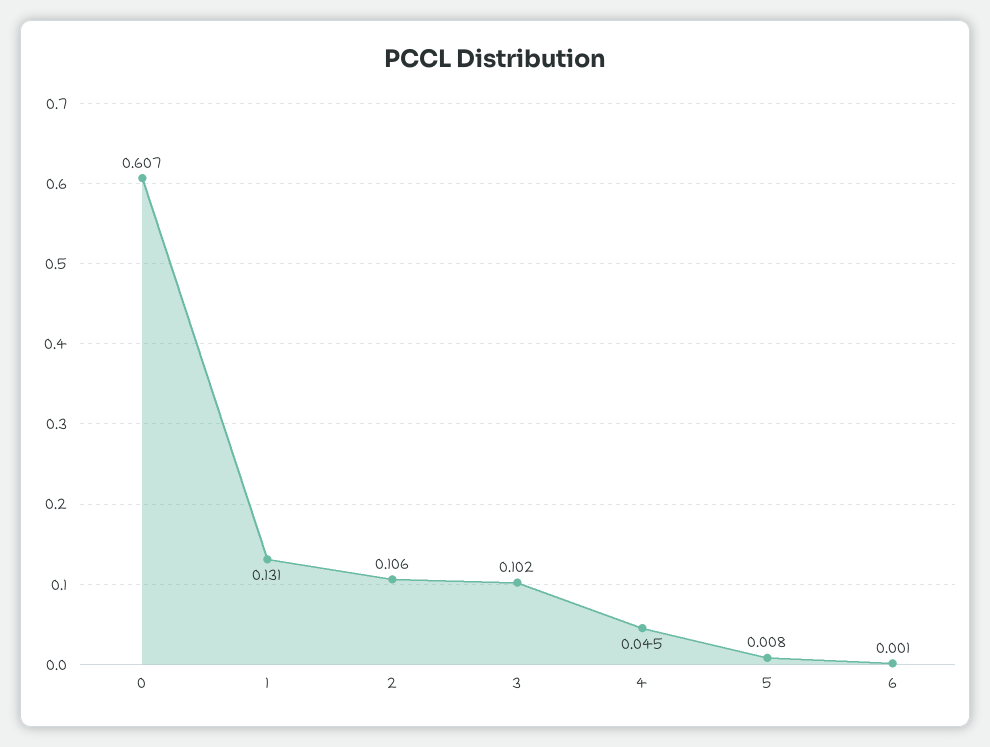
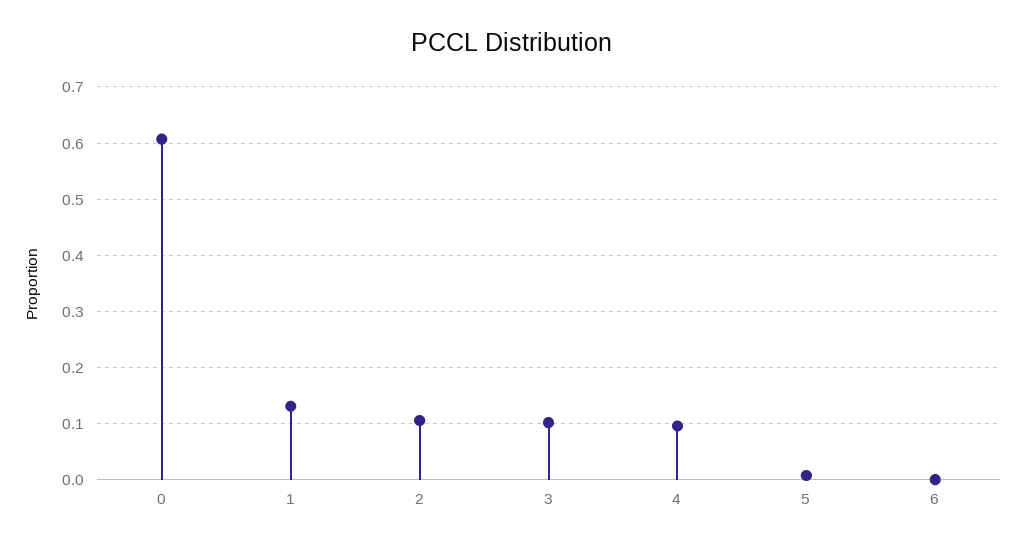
  {
    "0": 0.607,
    "1": 0.131,
    "2": 0.106,
    "3": 0.102,
-   "4": 0.045,
+   "4": 0.1,
    "5": 0.008,
    "6": 0.001
  }

